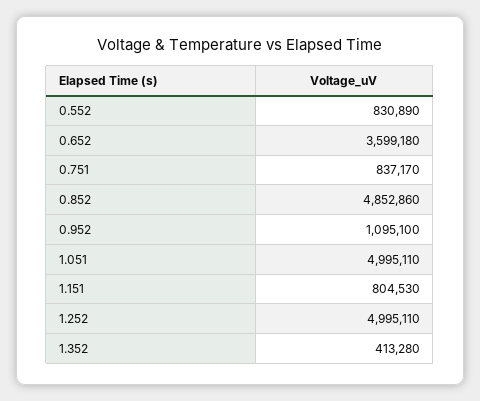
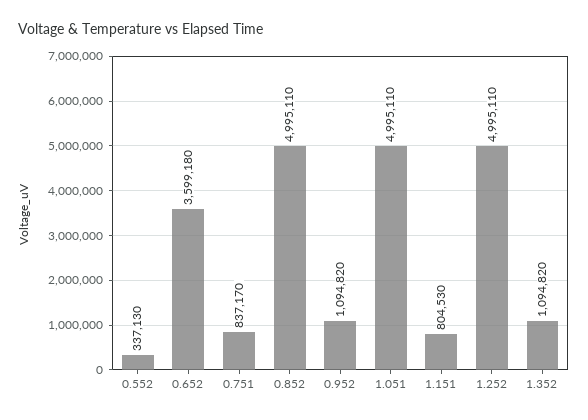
  {
-   "0.552": 830890,
+   "0.552": 337130,
    "0.652": 3599180,
    "0.751": 837170,
-   "0.852": 4852860,
+   "0.852": 4995110,
-   "0.952": 1095100,
+   "0.952": 1094820,
    "1.051": 4995110,
    "1.151": 804530,
    "1.252": 4995110,
-   "1.352": 413280
+   "1.352": 1094820
  }

